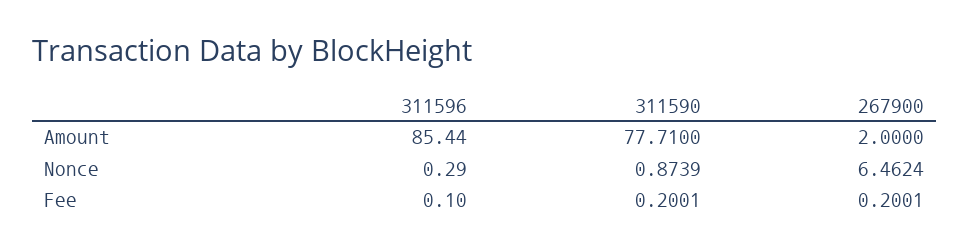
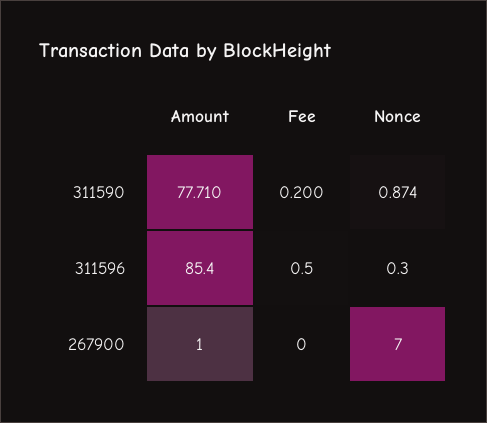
  {
    "311596": {
      "Amount": 85.44,
      "Nonce": 0.29,
-     "Fee": 0.1
+     "Fee": 0.5
    },
    "311590": {
      "Amount": 77.71,
      "Nonce": 0.8739,
      "Fee": 0.2001
    },
    "267900": {
-     "Amount": 2,
+     "Amount": 1,
-     "Nonce": 6.4624,
+     "Nonce": 7,
-     "Fee": 0.2001
+     "Fee": 0
    }
  }

